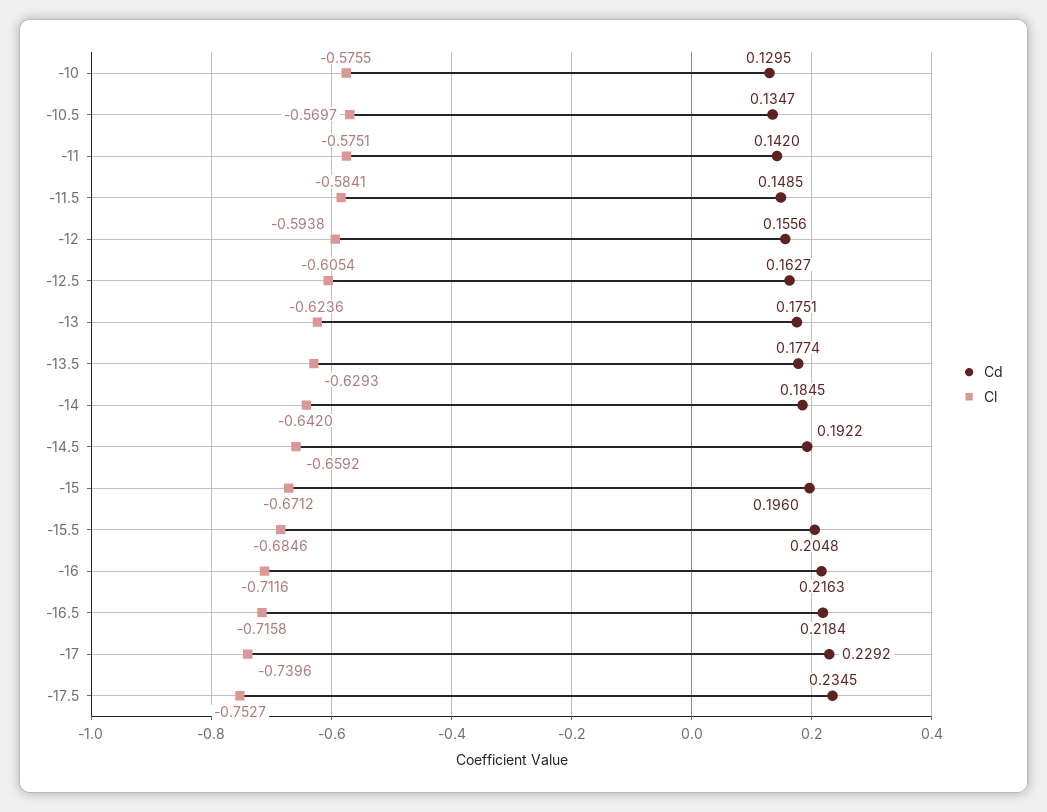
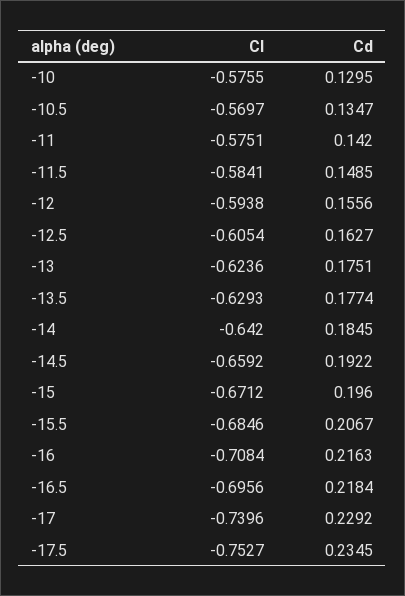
  {
    "Cd": {
      "-10": 0.1295,
      "-10.5": 0.1347,
      "-11": 0.142,
      "-11.5": 0.1485,
      "-12": 0.1556,
      "-12.5": 0.1627,
      "-13": 0.1751,
      "-13.5": 0.1774,
      "-14": 0.1845,
      "-14.5": 0.1922,
      "-15": 0.196,
-     "-15.5": 0.2048,
+     "-15.5": 0.2067,
      "-16": 0.2163,
      "-16.5": 0.2184,
      "-17": 0.2292,
      "-17.5": 0.2345
    },
    "Cl": {
      "-10": -0.5755,
      "-10.5": -0.5697,
      "-11": -0.5751,
      "-11.5": -0.5841,
      "-12": -0.5938,
      "-12.5": -0.6054,
      "-13": -0.6236,
      "-13.5": -0.6293,
      "-14": -0.642,
      "-14.5": -0.6592,
      "-15": -0.6712,
      "-15.5": -0.6846,
-     "-16": -0.7116,
+     "-16": -0.7084,
-     "-16.5": -0.7158,
+     "-16.5": -0.6956,
      "-17": -0.7396,
      "-17.5": -0.7527
    }
  }

